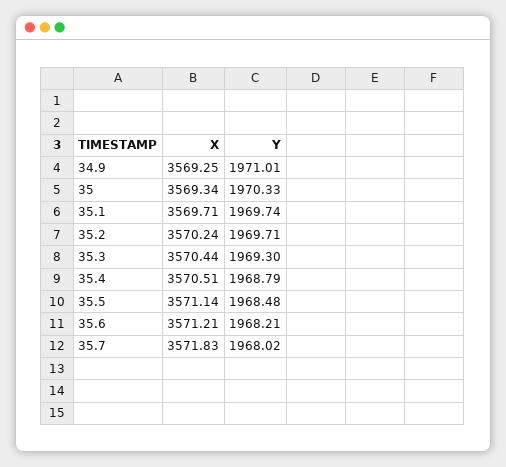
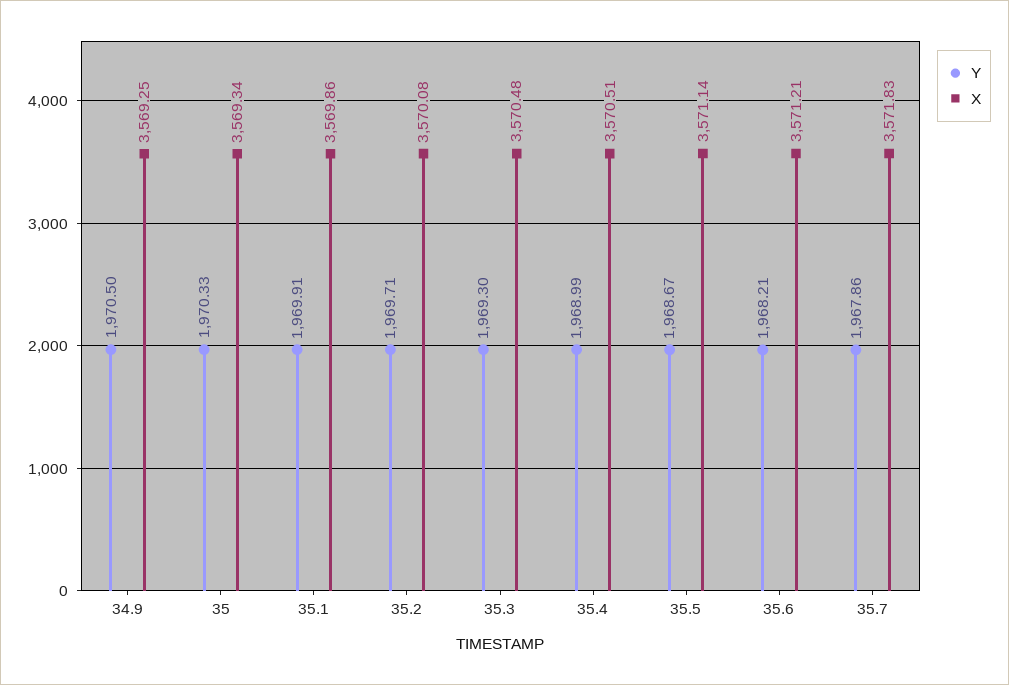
  {
    "X": {
      "34.9": 3569.25,
      "35": 3569.34,
-     "35.1": 3569.71,
+     "35.1": 3569.86,
-     "35.2": 3570.24,
+     "35.2": 3570.08,
-     "35.3": 3570.44,
+     "35.3": 3570.48,
      "35.4": 3570.51,
      "35.5": 3571.14,
      "35.6": 3571.21,
      "35.7": 3571.83
    },
    "Y": {
-     "34.9": 1971.01,
+     "34.9": 1970.5,
      "35": 1970.33,
-     "35.1": 1969.74,
+     "35.1": 1969.91,
      "35.2": 1969.71,
      "35.3": 1969.3,
-     "35.4": 1968.79,
+     "35.4": 1968.99,
-     "35.5": 1968.48,
+     "35.5": 1968.67,
      "35.6": 1968.21,
-     "35.7": 1968.02
+     "35.7": 1967.86
    }
  }

